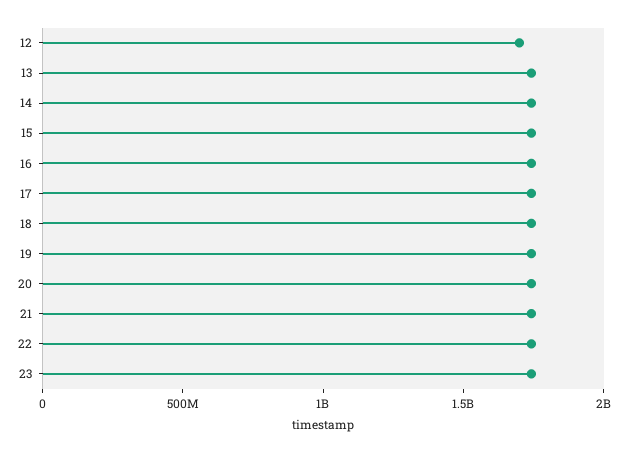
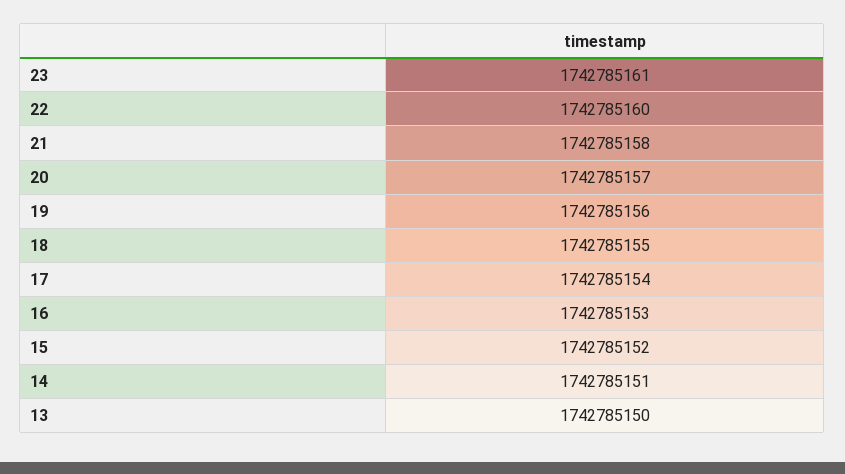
  {
-   "12": 1700000000,
    "13": 1742785150,
    "14": 1742785151,
    "15": 1742785152,
    "16": 1742785153,
    "17": 1742785154,
    "18": 1742785155,
    "19": 1742785156,
    "20": 1742785157,
    "21": 1742785158,
    "22": 1742785160,
    "23": 1742785161
  }

